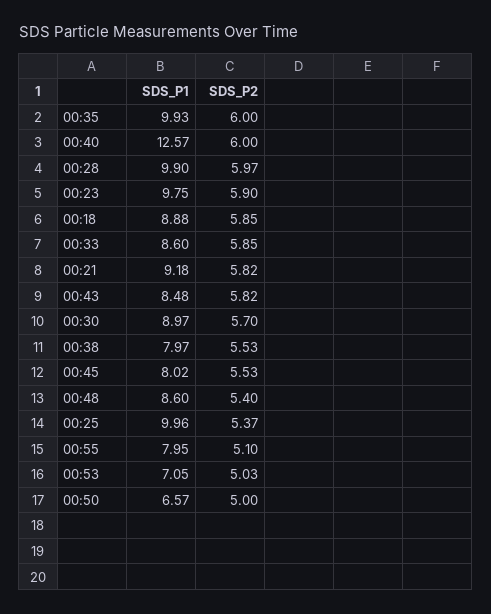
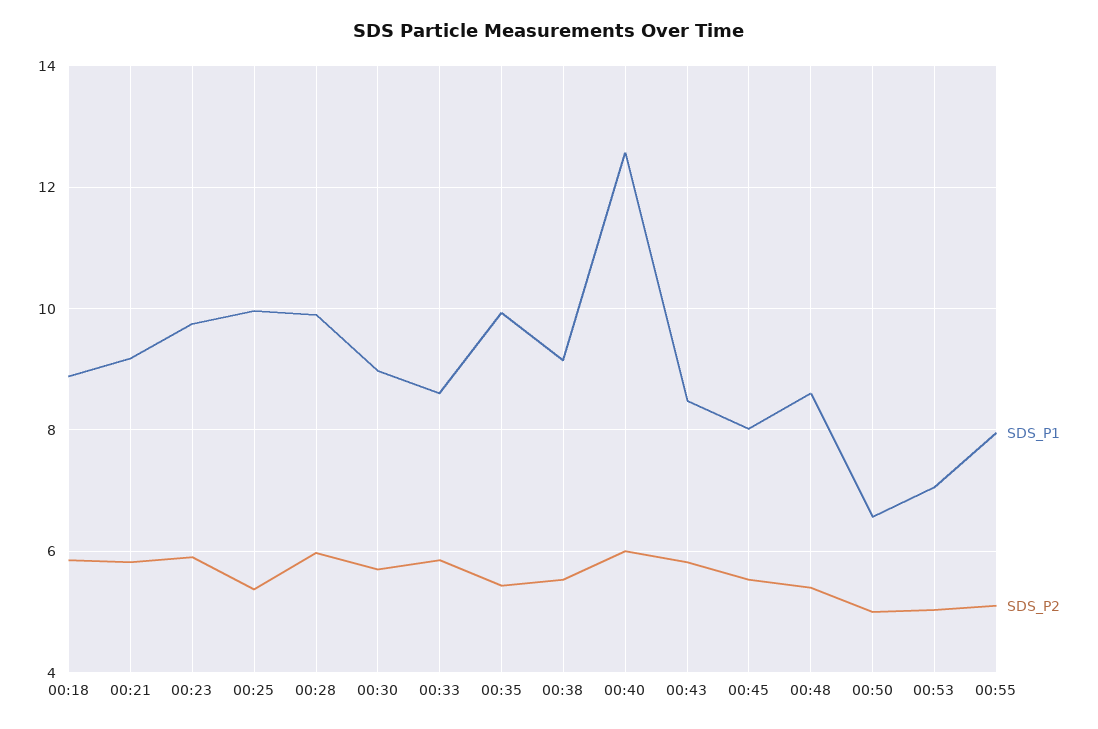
  {
    "SDS_P1": {
      "00:35": 9.93,
      "00:40": 12.57,
      "00:28": 9.9,
      "00:23": 9.75,
      "00:18": 8.88,
      "00:33": 8.6,
      "00:21": 9.18,
      "00:43": 8.48,
      "00:30": 8.97,
-     "00:38": 7.97,
+     "00:38": 9.2,
      "00:45": 8.02,
      "00:48": 8.6,
      "00:25": 9.96,
      "00:55": 7.95,
      "00:53": 7.05,
      "00:50": 6.57
    },
    "SDS_P2": {
-     "00:35": 6,
+     "00:35": 5.4,
      "00:40": 6,
      "00:28": 5.97,
      "00:23": 5.9,
      "00:18": 5.85,
      "00:33": 5.85,
      "00:21": 5.82,
      "00:43": 5.82,
      "00:30": 5.7,
      "00:38": 5.53,
      "00:45": 5.53,
      "00:48": 5.4,
      "00:25": 5.37,
      "00:55": 5.1,
      "00:53": 5.03,
      "00:50": 5
    }
  }

